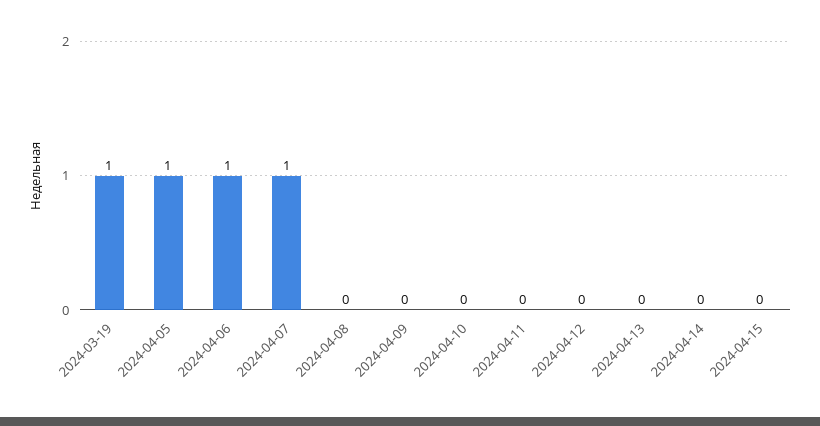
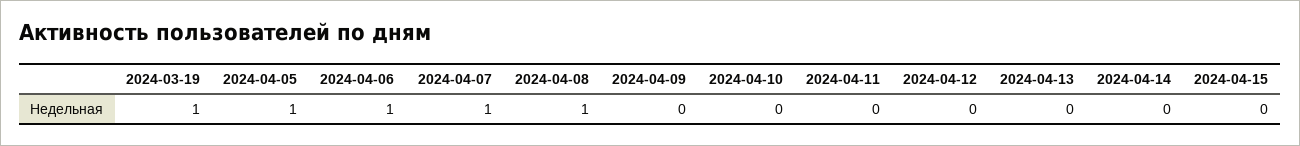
  {
    "2024-03-19": 1,
    "2024-04-05": 1,
    "2024-04-06": 1,
    "2024-04-07": 1,
-   "2024-04-08": 0,
+   "2024-04-08": 1,
    "2024-04-09": 0,
    "2024-04-10": 0,
    "2024-04-11": 0,
    "2024-04-12": 0,
    "2024-04-13": 0,
    "2024-04-14": 0,
    "2024-04-15": 0
  }

